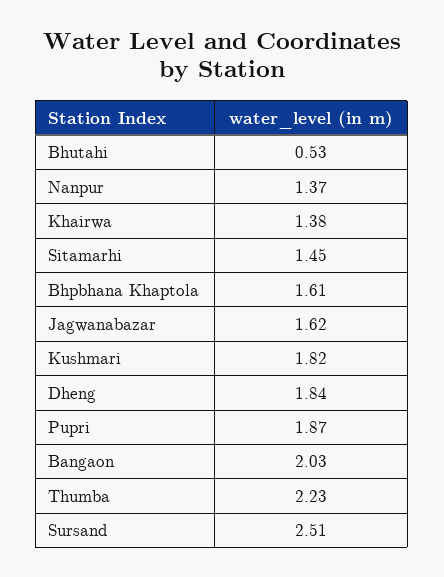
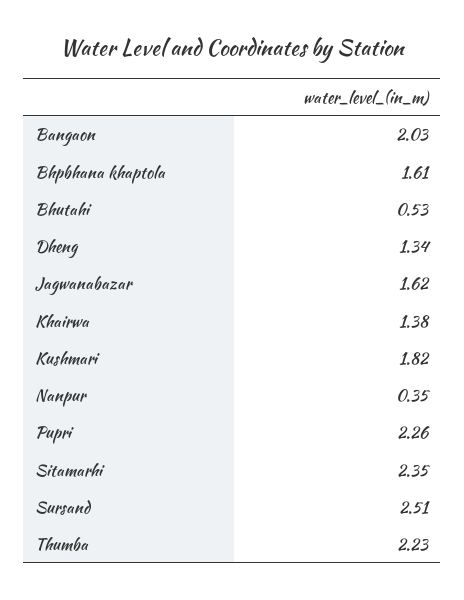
  {
    "Bhutahi": 0.53,
-   "Nanpur": 1.37,
+   "Nanpur": 0.35,
    "Khairwa": 1.38,
-   "Sitamarhi": 1.45,
+   "Sitamarhi": 2.35,
    "Bhpbhana Khaptola": 1.61,
    "Jagwanabazar": 1.62,
    "Kushmari": 1.82,
-   "Dheng": 1.84,
+   "Dheng": 1.34,
-   "Pupri": 1.87,
+   "Pupri": 2.26,
    "Bangaon": 2.03,
    "Thumba": 2.23,
    "Sursand": 2.51
  }

